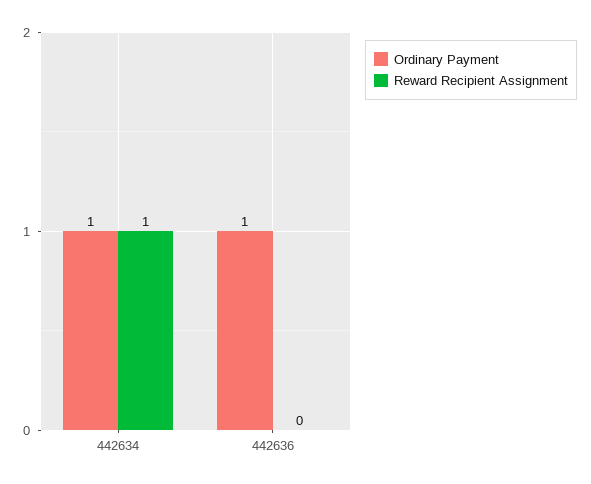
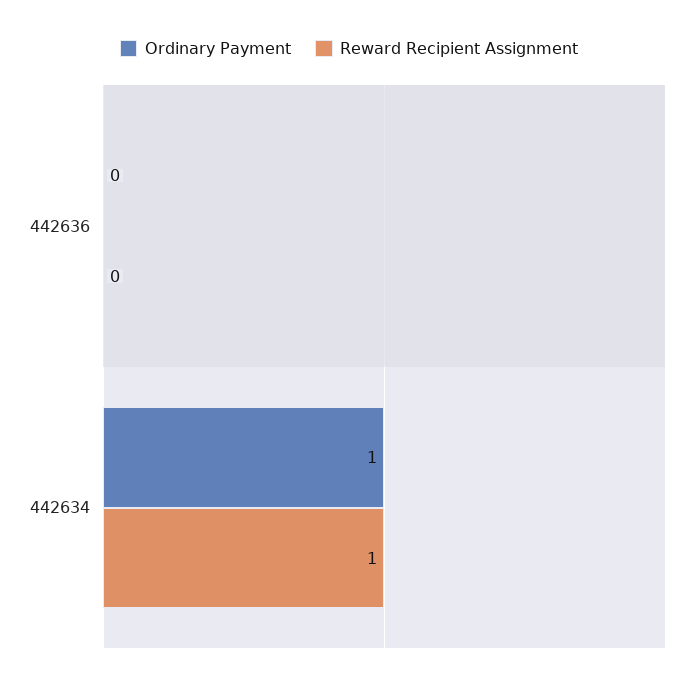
  {
    "Ordinary Payment": {
      "442634": 1,
-     "442636": 1
+     "442636": 0
    },
    "Reward Recipient Assignment": {
      "442634": 1,
      "442636": 0
    }
  }

